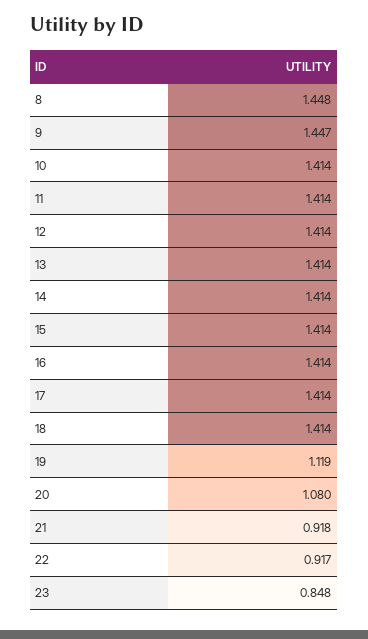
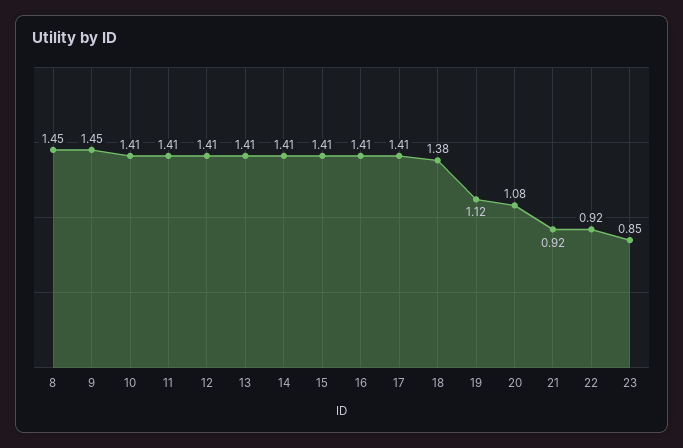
  {
    "8": 1.448,
    "9": 1.447,
    "10": 1.414,
    "11": 1.414,
    "12": 1.414,
    "13": 1.414,
    "14": 1.414,
    "15": 1.414,
    "16": 1.414,
    "17": 1.414,
-   "18": 1.414,
+   "18": 1.38,
    "19": 1.119,
    "20": 1.08,
    "21": 0.918,
    "22": 0.917,
    "23": 0.848
  }

